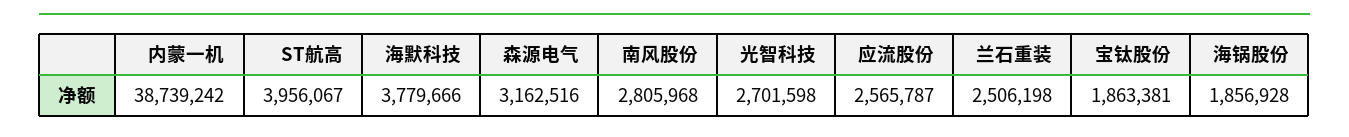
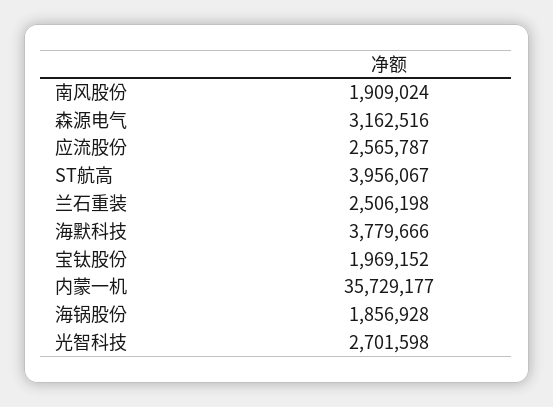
  {
-   "内蒙一机": 38739242,
+   "内蒙一机": 35729177,
    "ST航高": 3956067,
    "海默科技": 3779666,
    "森源电气": 3162516,
-   "南风股份": 2805968,
+   "南风股份": 1909024,
    "光智科技": 2701598,
    "应流股份": 2565787,
    "兰石重装": 2506198,
-   "宝钛股份": 1863381,
+   "宝钛股份": 1969152,
    "海锅股份": 1856928
  }

